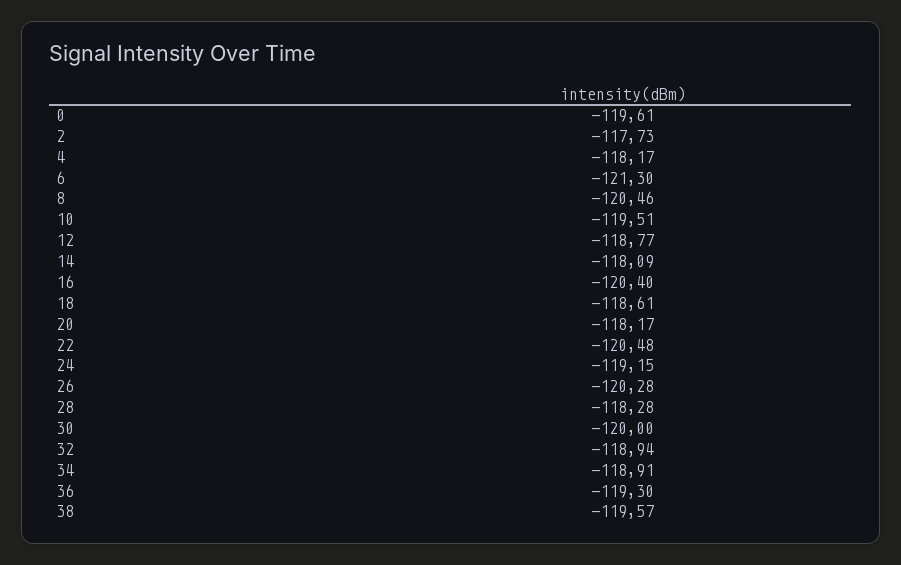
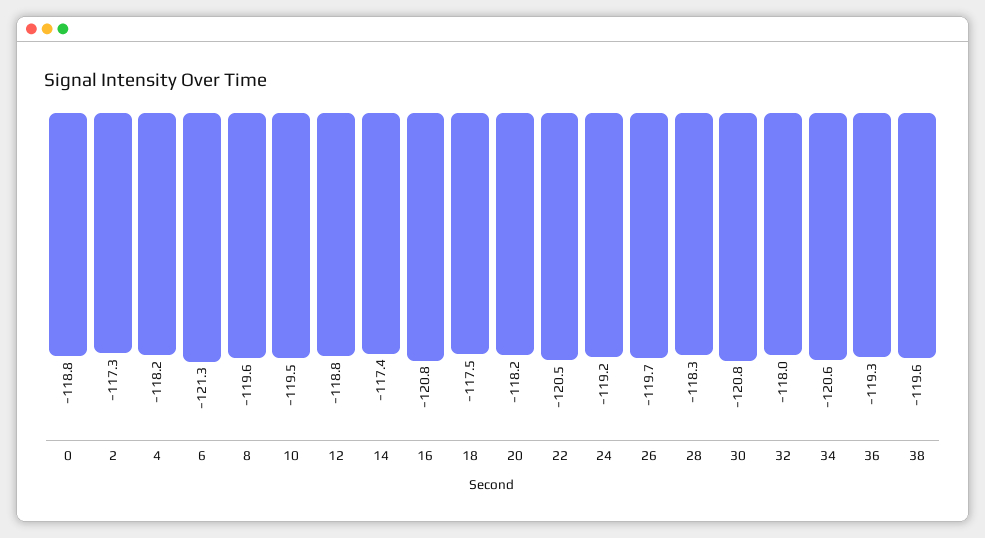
  {
-   "0": -119.61,
+   "0": -118.8,
-   "2": -117.73,
+   "2": -117.3,
    "4": -118.17,
    "6": -121.3,
-   "8": -120.46,
+   "8": -119.6,
    "10": -119.51,
    "12": -118.77,
-   "14": -118.09,
+   "14": -117.4,
-   "16": -120.4,
+   "16": -120.8,
-   "18": -118.61,
+   "18": -117.5,
    "20": -118.17,
    "22": -120.48,
    "24": -119.15,
-   "26": -120.28,
+   "26": -119.7,
    "28": -118.28,
-   "30": -120,
+   "30": -120.8,
-   "32": -118.94,
+   "32": -118,
-   "34": -118.91,
+   "34": -120.6,
    "36": -119.3,
    "38": -119.57
  }

